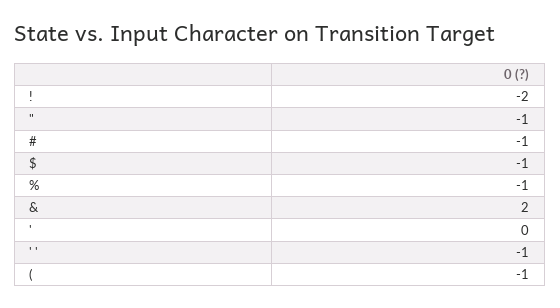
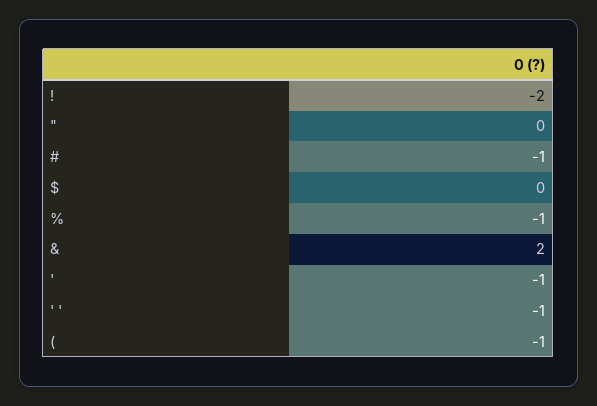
  {
    "!": -2,
-   "\"": -1,
+   "\"": 0,
    "#": -1,
-   "$": -1,
+   "$": 0,
    "%": -1,
    "&": 2,
-   "'": 0,
+   "'": -1,
    "' '": -1,
    "(": -1
  }

